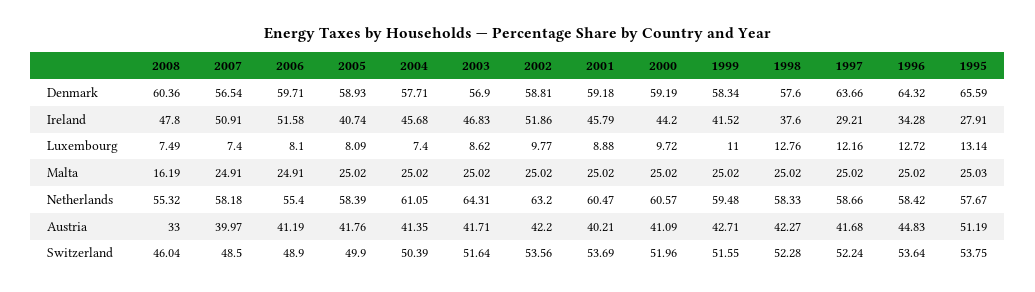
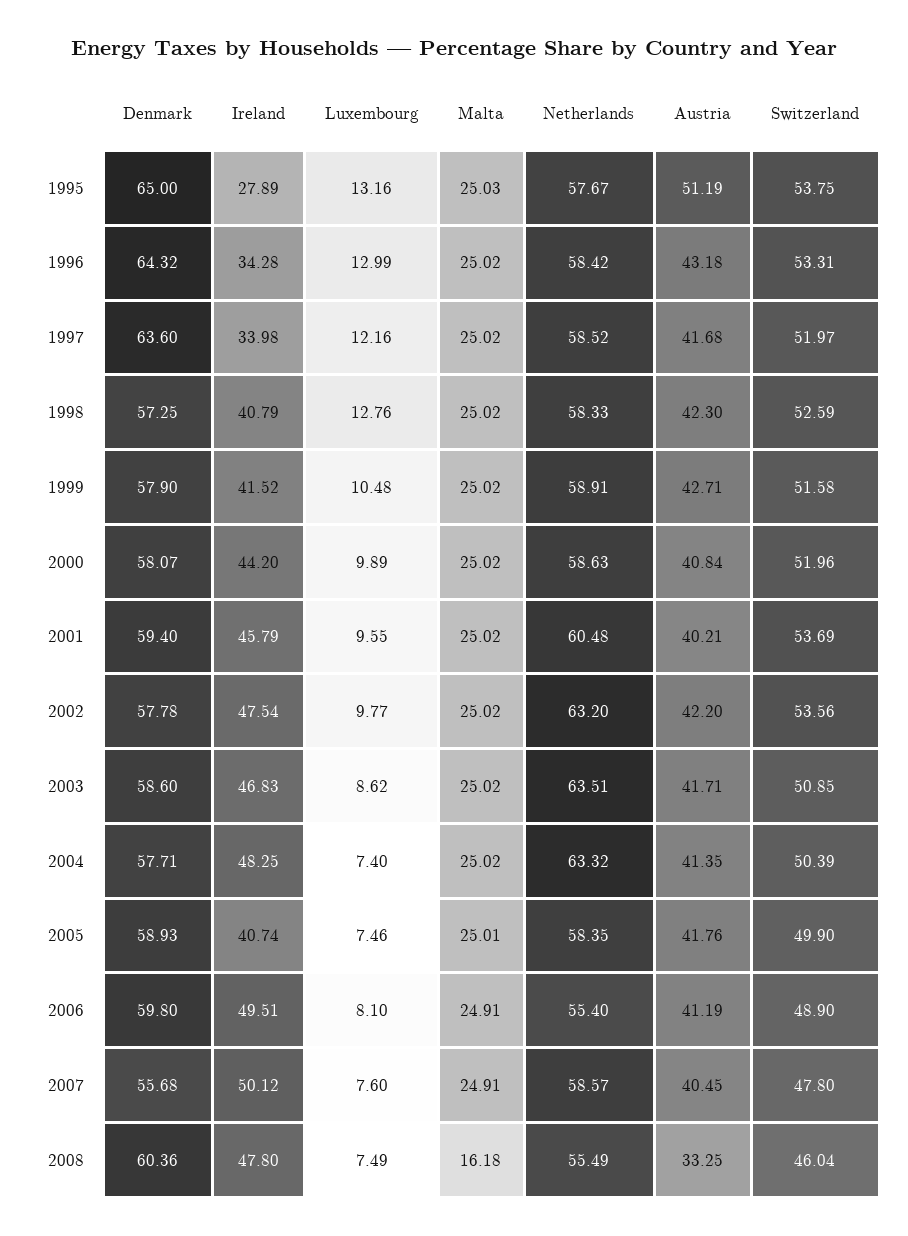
  {
    "2008": {
      "Denmark": 60.36,
      "Ireland": 47.8,
      "Luxembourg": 7.49,
-     "Malta": 16.19,
+     "Malta": 16.18,
-     "Netherlands": 55.32,
+     "Netherlands": 55.49,
-     "Austria": 33,
+     "Austria": 33.25,
      "Switzerland": 46.04
    },
    "2007": {
-     "Denmark": 56.54,
+     "Denmark": 55.68,
-     "Ireland": 50.91,
+     "Ireland": 50.12,
-     "Luxembourg": 7.4,
+     "Luxembourg": 7.6,
      "Malta": 24.91,
-     "Netherlands": 58.18,
+     "Netherlands": 58.57,
-     "Austria": 39.97,
+     "Austria": 40.45,
-     "Switzerland": 48.5
+     "Switzerland": 47.8
    },
    "2006": {
-     "Denmark": 59.71,
+     "Denmark": 59.8,
-     "Ireland": 51.58,
+     "Ireland": 49.51,
      "Luxembourg": 8.1,
      "Malta": 24.91,
      "Netherlands": 55.4,
      "Austria": 41.19,
      "Switzerland": 48.9
    },
    "2005": {
      "Denmark": 58.93,
      "Ireland": 40.74,
-     "Luxembourg": 8.09,
+     "Luxembourg": 7.46,
-     "Malta": 25.02,
+     "Malta": 25.01,
-     "Netherlands": 58.39,
+     "Netherlands": 58.35,
      "Austria": 41.76,
      "Switzerland": 49.9
    },
    "2004": {
      "Denmark": 57.71,
-     "Ireland": 45.68,
+     "Ireland": 48.25,
      "Luxembourg": 7.4,
      "Malta": 25.02,
-     "Netherlands": 61.05,
+     "Netherlands": 63.32,
      "Austria": 41.35,
      "Switzerland": 50.39
    },
    "2003": {
-     "Denmark": 56.9,
+     "Denmark": 58.6,
      "Ireland": 46.83,
      "Luxembourg": 8.62,
      "Malta": 25.02,
-     "Netherlands": 64.31,
+     "Netherlands": 63.51,
      "Austria": 41.71,
-     "Switzerland": 51.64
+     "Switzerland": 50.85
    },
    "2002": {
-     "Denmark": 58.81,
+     "Denmark": 57.78,
-     "Ireland": 51.86,
+     "Ireland": 47.54,
      "Luxembourg": 9.77,
      "Malta": 25.02,
      "Netherlands": 63.2,
      "Austria": 42.2,
      "Switzerland": 53.56
    },
    "2001": {
-     "Denmark": 59.18,
+     "Denmark": 59.4,
      "Ireland": 45.79,
-     "Luxembourg": 8.88,
+     "Luxembourg": 9.55,
      "Malta": 25.02,
-     "Netherlands": 60.47,
+     "Netherlands": 60.48,
      "Austria": 40.21,
      "Switzerland": 53.69
    },
    "2000": {
-     "Denmark": 59.19,
+     "Denmark": 58.07,
      "Ireland": 44.2,
-     "Luxembourg": 9.72,
+     "Luxembourg": 9.89,
      "Malta": 25.02,
-     "Netherlands": 60.57,
+     "Netherlands": 58.63,
-     "Austria": 41.09,
+     "Austria": 40.84,
      "Switzerland": 51.96
    },
    "1999": {
-     "Denmark": 58.34,
+     "Denmark": 57.9,
      "Ireland": 41.52,
-     "Luxembourg": 11,
+     "Luxembourg": 10.48,
      "Malta": 25.02,
-     "Netherlands": 59.48,
+     "Netherlands": 58.91,
      "Austria": 42.71,
-     "Switzerland": 51.55
+     "Switzerland": 51.58
    },
    "1998": {
-     "Denmark": 57.6,
+     "Denmark": 57.25,
-     "Ireland": 37.6,
+     "Ireland": 40.79,
      "Luxembourg": 12.76,
      "Malta": 25.02,
      "Netherlands": 58.33,
-     "Austria": 42.27,
+     "Austria": 42.3,
-     "Switzerland": 52.28
+     "Switzerland": 52.59
    },
    "1997": {
-     "Denmark": 63.66,
+     "Denmark": 63.6,
-     "Ireland": 29.21,
+     "Ireland": 33.98,
      "Luxembourg": 12.16,
      "Malta": 25.02,
-     "Netherlands": 58.66,
+     "Netherlands": 58.52,
      "Austria": 41.68,
-     "Switzerland": 52.24
+     "Switzerland": 51.97
    },
    "1996": {
      "Denmark": 64.32,
      "Ireland": 34.28,
-     "Luxembourg": 12.72,
+     "Luxembourg": 12.99,
      "Malta": 25.02,
      "Netherlands": 58.42,
-     "Austria": 44.83,
+     "Austria": 43.18,
-     "Switzerland": 53.64
+     "Switzerland": 53.31
    },
    "1995": {
-     "Denmark": 65.59,
+     "Denmark": 65,
-     "Ireland": 27.91,
+     "Ireland": 27.89,
-     "Luxembourg": 13.14,
+     "Luxembourg": 13.16,
      "Malta": 25.03,
      "Netherlands": 57.67,
      "Austria": 51.19,
      "Switzerland": 53.75
    }
  }

